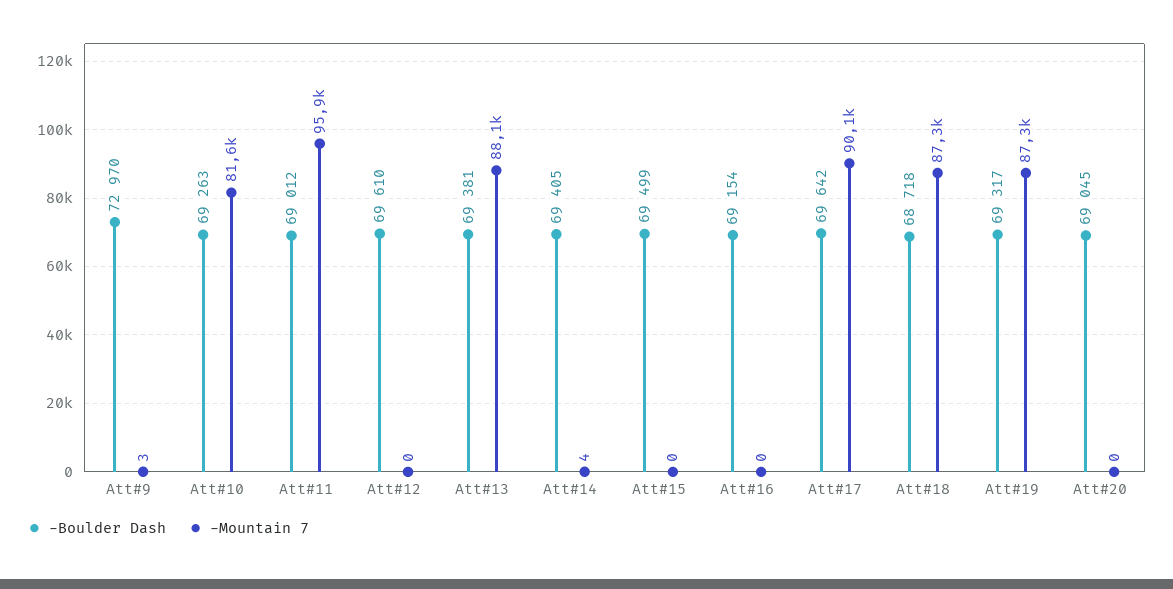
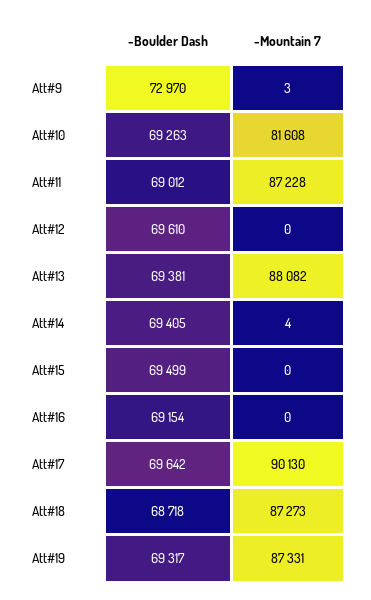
  {
    "-Boulder Dash": {
      "Att#9": 72970,
      "Att#10": 69263,
      "Att#11": 69012,
      "Att#12": 69610,
      "Att#13": 69381,
      "Att#14": 69405,
      "Att#15": 69499,
      "Att#16": 69154,
      "Att#17": 69642,
      "Att#18": 68718,
-     "Att#19": 69317,
+     "Att#19": 69317
-     "Att#20": 69045
    },
    "-Mountain 7": {
      "Att#9": 3,
      "Att#10": 81608,
-     "Att#11": 95900,
+     "Att#11": 87228,
      "Att#12": 0,
      "Att#13": 88082,
      "Att#14": 4,
      "Att#15": 0,
      "Att#16": 0,
      "Att#17": 90130,
      "Att#18": 87273,
-     "Att#19": 87331,
+     "Att#19": 87331
-     "Att#20": 0
    }
  }

